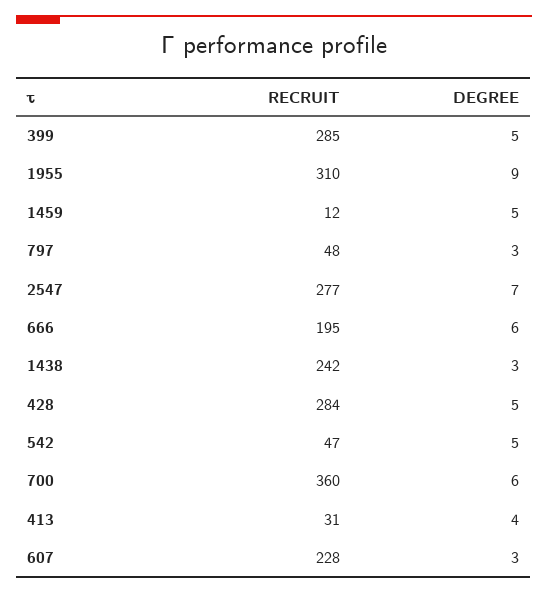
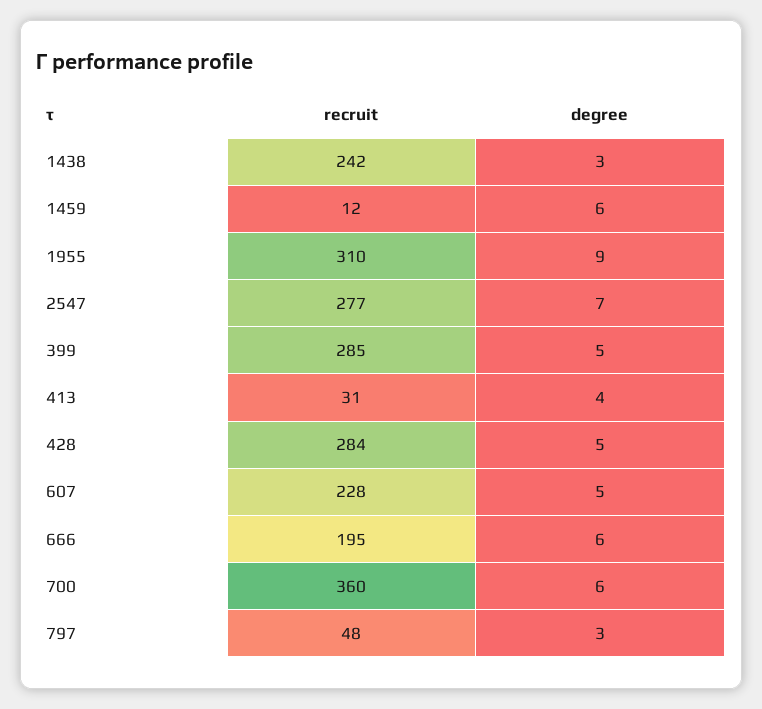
  {
    "RECRUIT": {
      "399": 285,
      "1955": 310,
      "1459": 12,
      "797": 48,
      "2547": 277,
      "666": 195,
      "1438": 242,
      "428": 284,
-     "542": 47,
      "700": 360,
      "413": 31,
      "607": 228
    },
    "DEGREE": {
      "399": 5,
      "1955": 9,
-     "1459": 5,
+     "1459": 6,
      "797": 3,
      "2547": 7,
      "666": 6,
      "1438": 3,
      "428": 5,
-     "542": 5,
      "700": 6,
      "413": 4,
-     "607": 3
+     "607": 5
    }
  }

